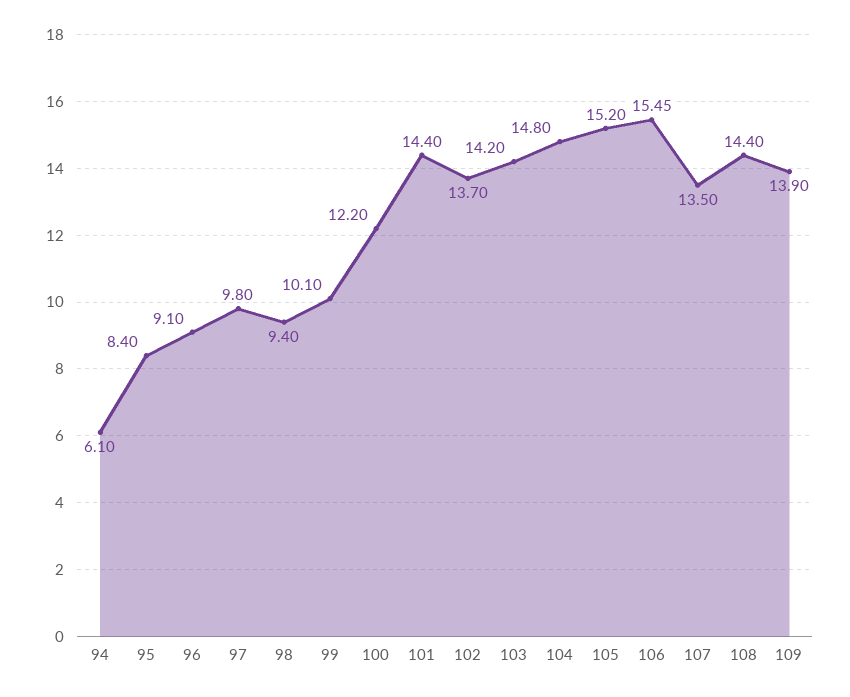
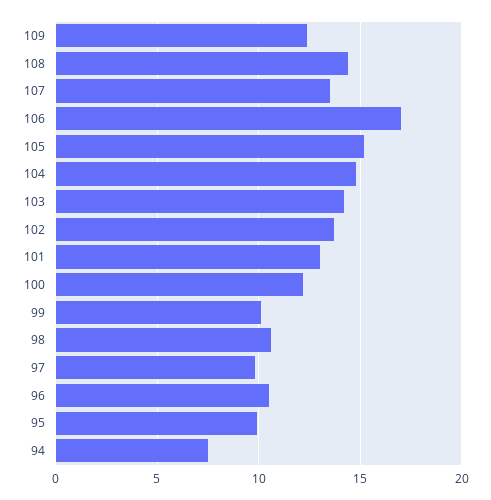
  {
-   "94": 6.1,
+   "94": 7.5,
-   "95": 8.4,
+   "95": 10,
-   "96": 9.1,
+   "96": 10.5,
    "97": 9.8,
-   "98": 9.4,
+   "98": 10.5,
    "99": 10.1,
    "100": 12.2,
-   "101": 14.4,
+   "101": 13,
    "102": 13.7,
    "103": 14.2,
    "104": 14.8,
    "105": 15.2,
-   "106": 15.45,
+   "106": 17,
    "107": 13.5,
    "108": 14.4,
-   "109": 13.9
+   "109": 12.5
  }

